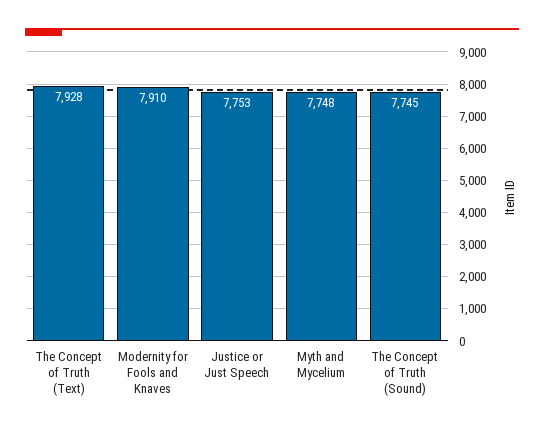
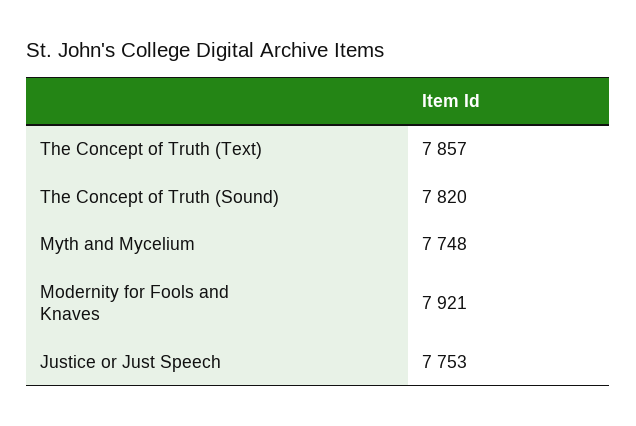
  {
-   "The Concept of Truth (Text)": 7928,
+   "The Concept of Truth (Text)": 7857,
-   "Modernity for Fools and Knaves": 7910,
+   "Modernity for Fools and Knaves": 7921,
    "Justice or Just Speech": 7753,
    "Myth and Mycelium": 7748,
-   "The Concept of Truth (Sound)": 7745
+   "The Concept of Truth (Sound)": 7820
  }

